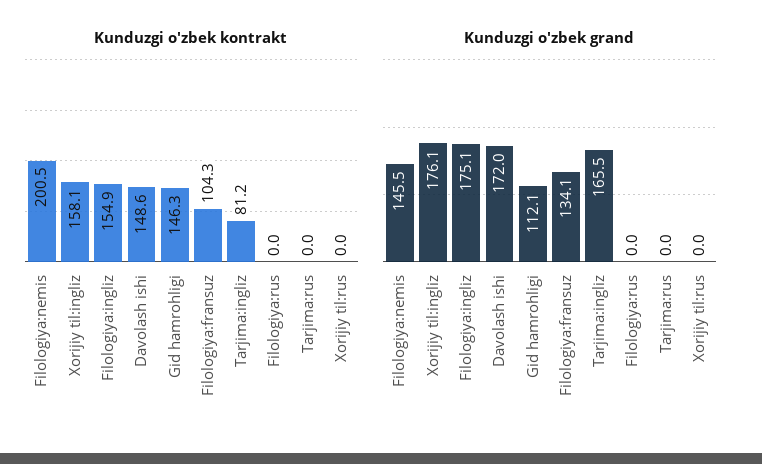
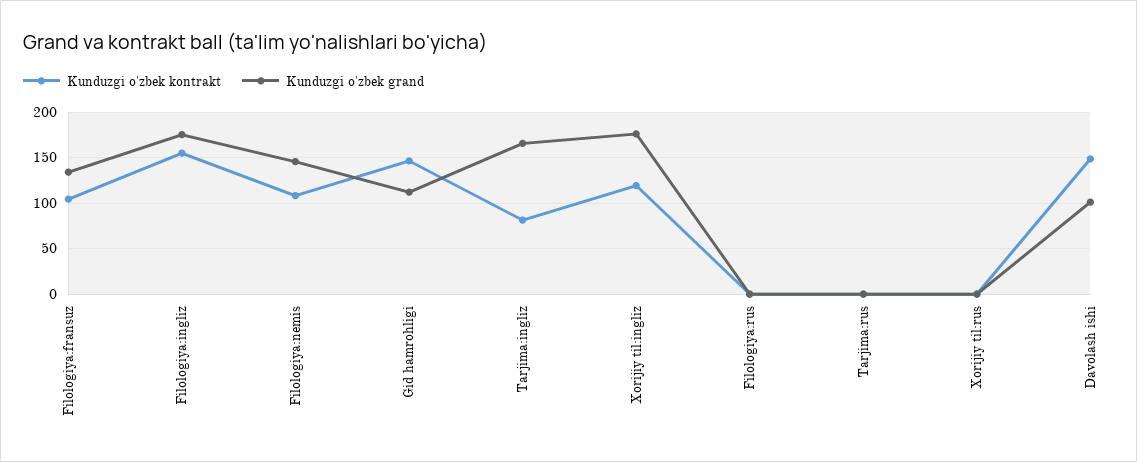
  {
    "Kunduzgi o'zbek kontrakt": {
-     "Filologiya:nemis": 200.5,
+     "Filologiya:nemis": 110,
-     "Xorijiy til:ingliz": 158.1,
+     "Xorijiy til:ingliz": 120,
      "Filologiya:ingliz": 154.9,
      "Davolash ishi": 148.6,
      "Gid hamrohligi": 146.3,
      "Filologiya:fransuz": 104.3,
      "Tarjima:ingliz": 81.2,
      "Filologiya:rus": 0,
      "Tarjima:rus": 0,
      "Xorijiy til:rus": 0
    },
    "Kunduzgi o'zbek grand": {
      "Filologiya:nemis": 145.5,
      "Xorijiy til:ingliz": 176.1,
      "Filologiya:ingliz": 175.1,
-     "Davolash ishi": 172,
+     "Davolash ishi": 100,
      "Gid hamrohligi": 112.1,
      "Filologiya:fransuz": 134.1,
      "Tarjima:ingliz": 165.5,
      "Filologiya:rus": 0,
      "Tarjima:rus": 0,
      "Xorijiy til:rus": 0
    }
  }

